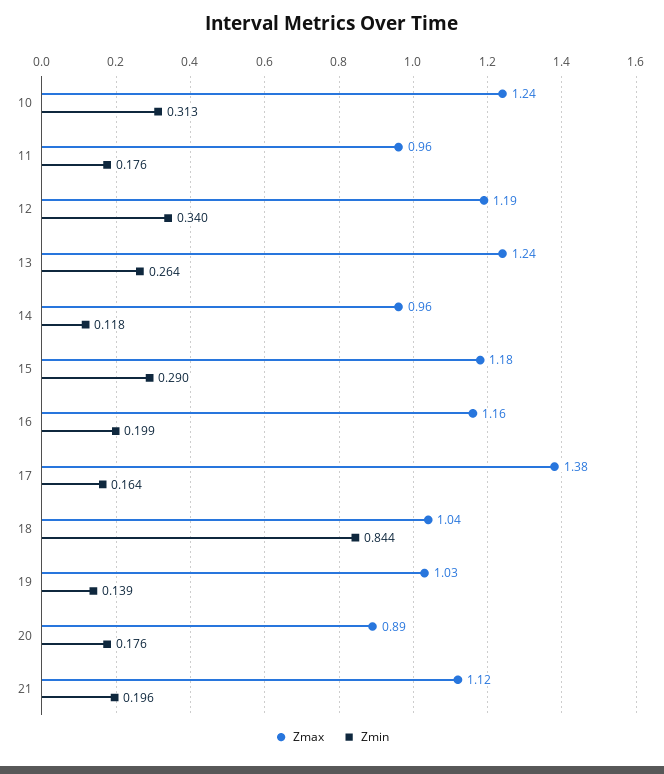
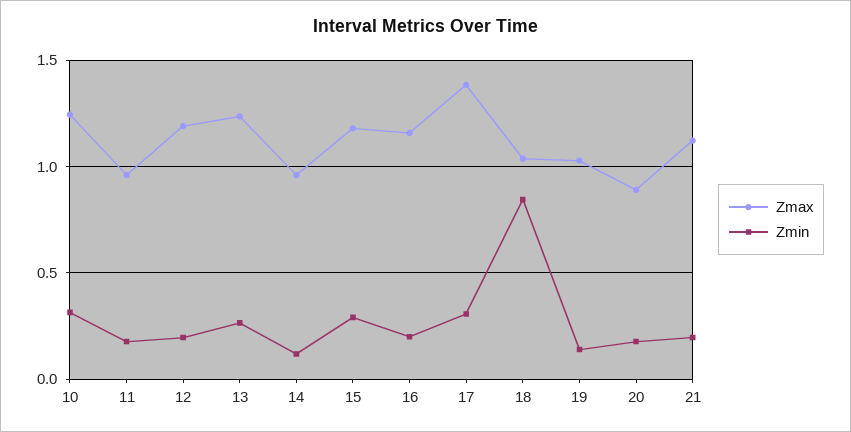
  {
    "Zmax": {
      "10": 1.24,
      "11": 0.96,
      "12": 1.19,
      "13": 1.24,
      "14": 0.96,
      "15": 1.18,
      "16": 1.16,
      "17": 1.38,
      "18": 1.04,
      "19": 1.03,
      "20": 0.89,
      "21": 1.12
    },
    "Zmin": {
      "10": 0.313,
      "11": 0.176,
-     "12": 0.34,
+     "12": 0.2,
      "13": 0.264,
      "14": 0.118,
      "15": 0.29,
      "16": 0.199,
-     "17": 0.164,
+     "17": 0.3,
      "18": 0.844,
      "19": 0.139,
      "20": 0.176,
      "21": 0.196
    }
  }

